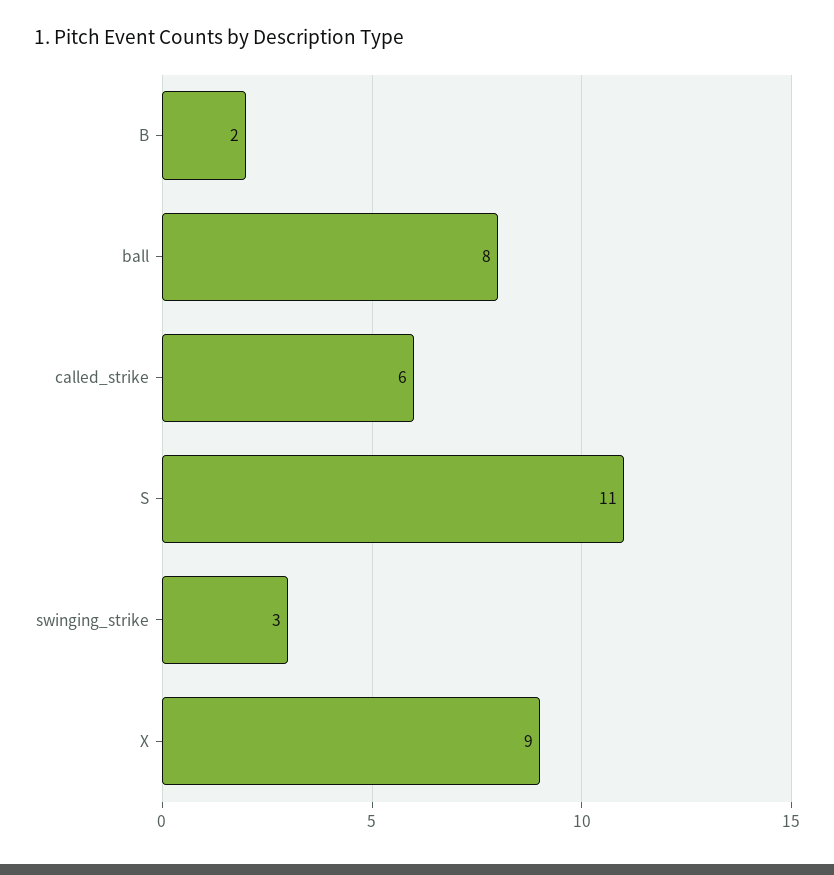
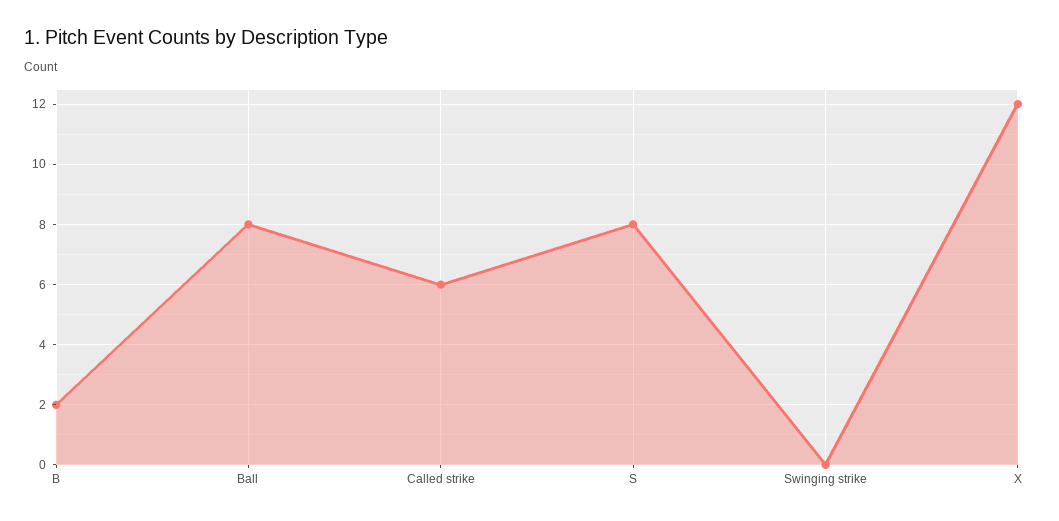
  {
    "B": 2,
    "ball": 8,
    "called_strike": 6,
-   "S": 11,
+   "S": 8,
-   "swinging_strike": 3,
+   "swinging_strike": 0,
-   "X": 9
+   "X": 12
  }

